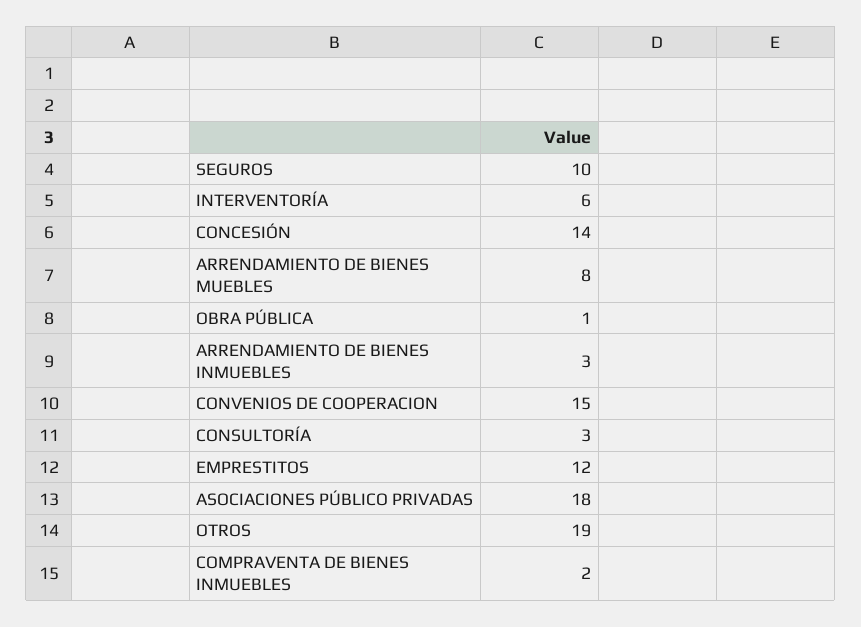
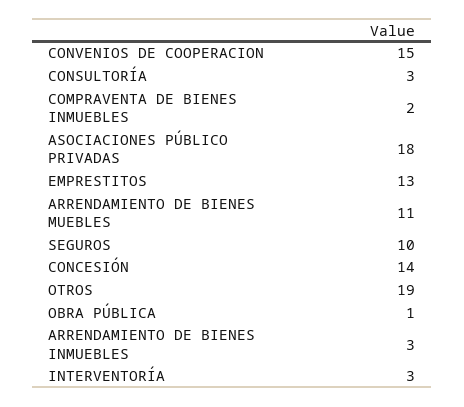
  {
    "SEGUROS": 10,
-   "INTERVENTORÍA": 6,
+   "INTERVENTORÍA": 3,
    "CONCESIÓN": 14,
-   "ARRENDAMIENTO DE BIENES MUEBLES": 8,
+   "ARRENDAMIENTO DE BIENES MUEBLES": 11,
    "OBRA PÚBLICA": 1,
    "ARRENDAMIENTO DE BIENES INMUEBLES": 3,
    "CONVENIOS DE COOPERACION": 15,
    "CONSULTORÍA": 3,
-   "EMPRESTITOS": 12,
+   "EMPRESTITOS": 13,
    "ASOCIACIONES PÚBLICO PRIVADAS": 18,
    "OTROS": 19,
    "COMPRAVENTA DE BIENES INMUEBLES": 2
  }

